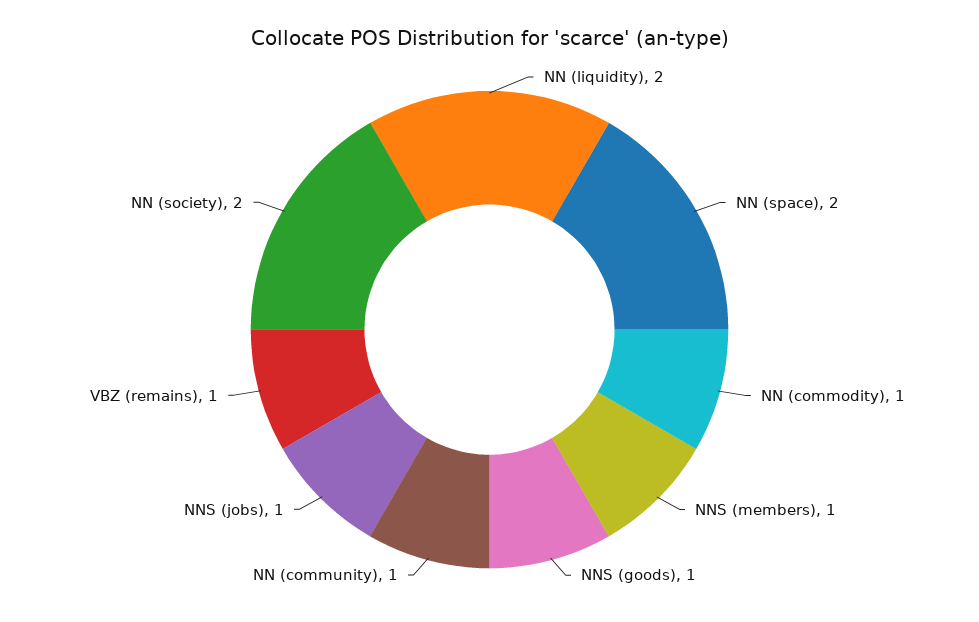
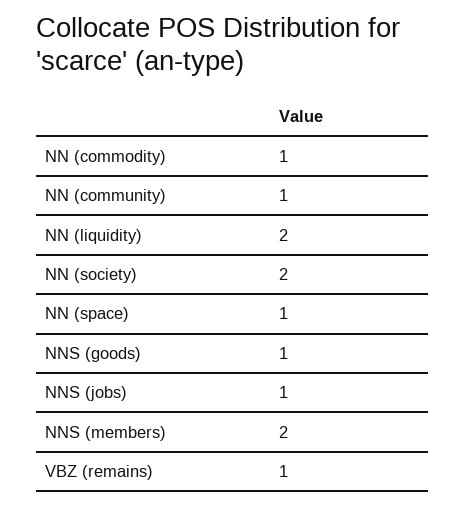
  {
    "NN (liquidity)": 2,
-   "NN (space)": 2,
+   "NN (space)": 1,
    "NN (commodity)": 1,
-   "NNS (members)": 1,
+   "NNS (members)": 2,
    "NNS (goods)": 1,
    "NN (community)": 1,
    "NNS (jobs)": 1,
    "VBZ (remains)": 1,
    "NN (society)": 2
  }

